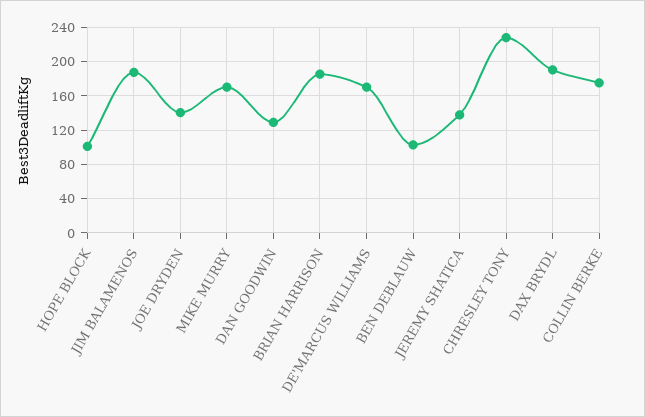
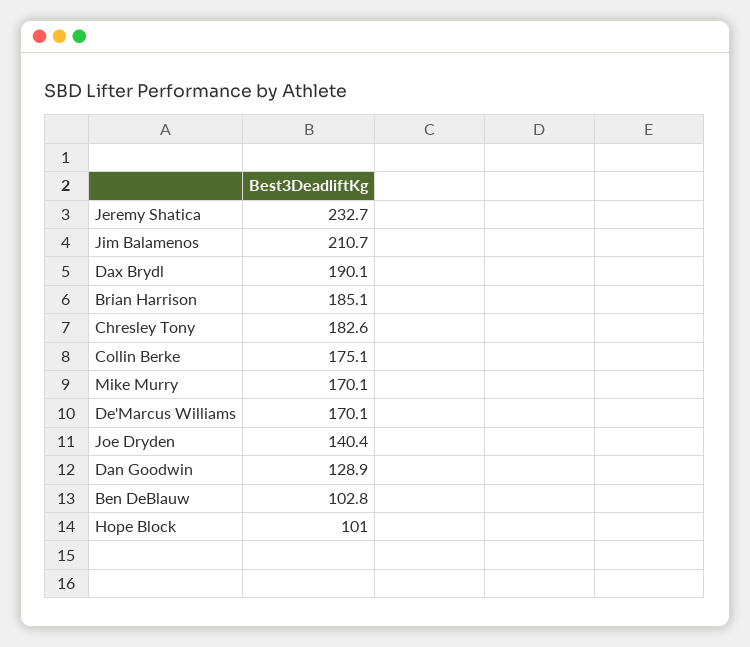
  {
    "HOPE BLOCK": 101,
-   "JIM BALAMENOS": 190,
+   "JIM BALAMENOS": 210.7,
    "JOE DRYDEN": 140.4,
    "MIKE MURRY": 170.1,
    "DAN GOODWIN": 128.9,
    "BRIAN HARRISON": 185.1,
    "DE'MARCUS WILLIAMS": 170.1,
    "BEN DEBLAUW": 102.8,
-   "JEREMY SHATICA": 140,
+   "JEREMY SHATICA": 232.7,
-   "CHRESLEY TONY": 230,
+   "CHRESLEY TONY": 182.6,
    "DAX BRYDL": 190.1,
    "COLLIN BERKE": 175.1
  }

